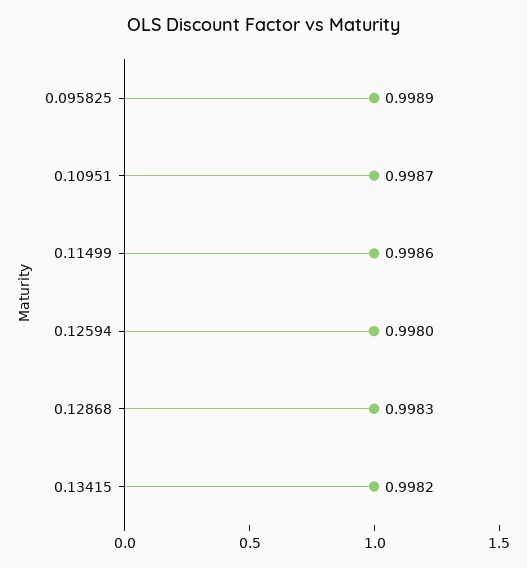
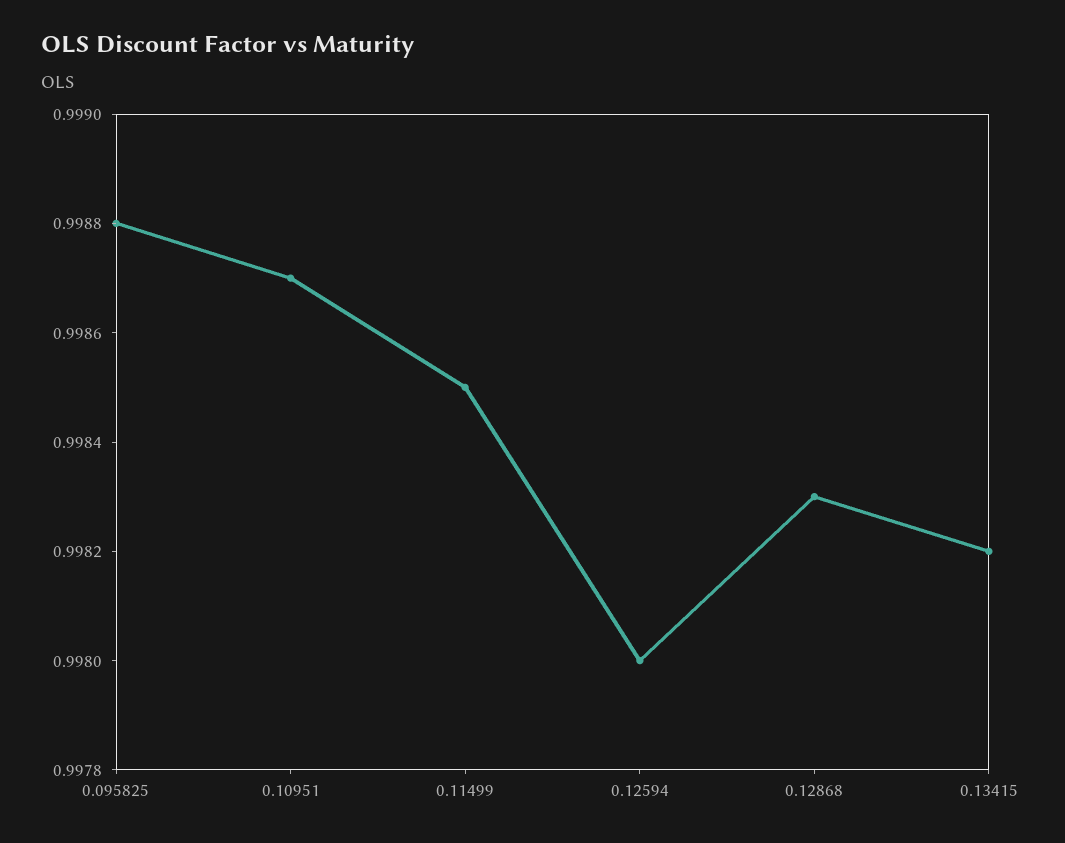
  {
-   "0.095825": 0.9989,
+   "0.095825": 0.9988,
    "0.10951": 0.9987,
-   "0.11499": 0.9986,
+   "0.11499": 0.9985,
    "0.12594": 0.998,
    "0.12868": 0.9983,
    "0.13415": 0.9982
  }

